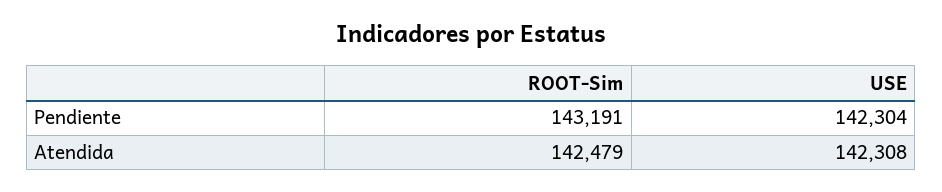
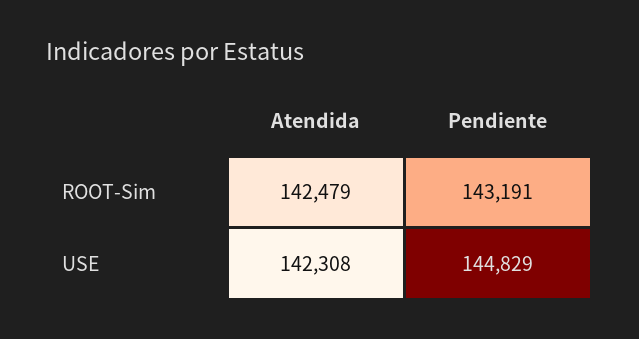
  {
    "ROOT-Sim": {
      "Pendiente": 143191,
      "Atendida": 142479
    },
    "USE": {
-     "Pendiente": 142304,
+     "Pendiente": 144829,
      "Atendida": 142308
    }
  }

